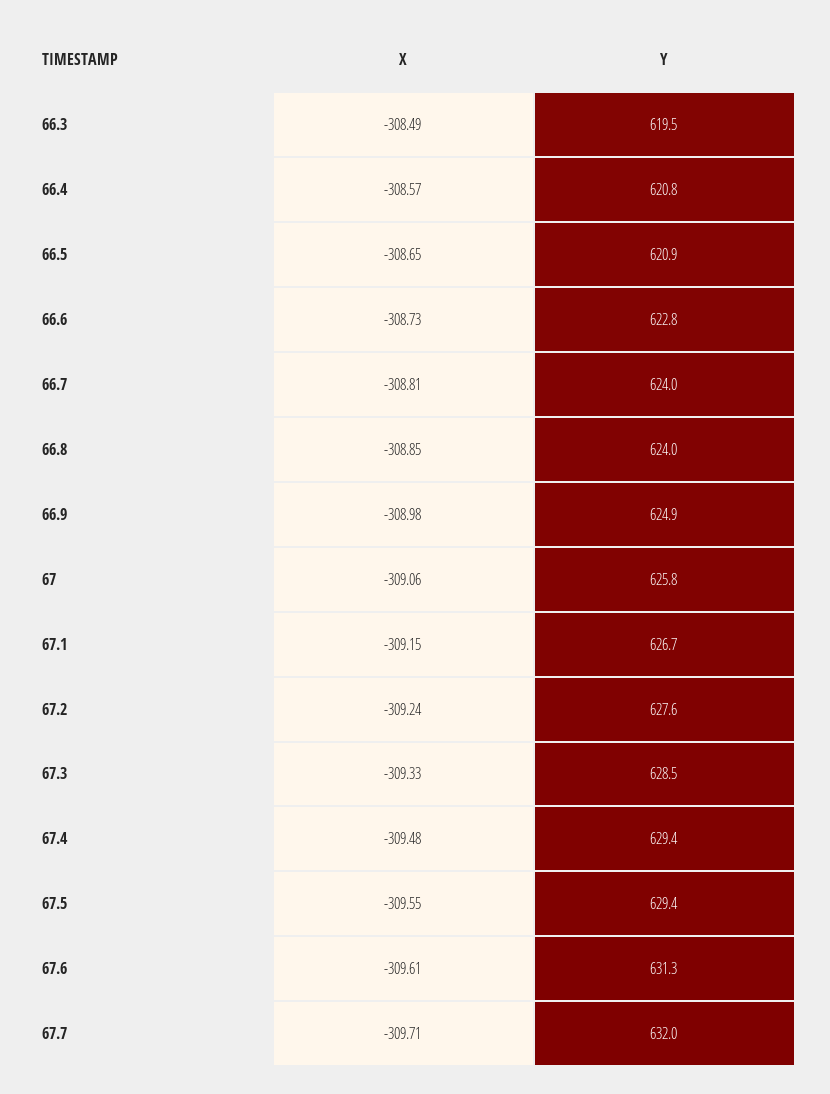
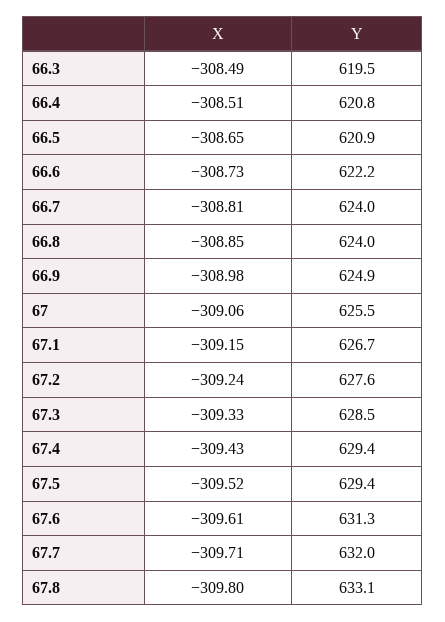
  {
    "X": {
      "66.3": -308.49,
-     "66.4": -308.57,
+     "66.4": -308.51,
      "66.5": -308.65,
      "66.6": -308.73,
      "66.7": -308.81,
      "66.8": -308.85,
      "66.9": -308.98,
      "67": -309.06,
      "67.1": -309.15,
      "67.2": -309.24,
      "67.3": -309.33,
-     "67.4": -309.48,
+     "67.4": -309.43,
-     "67.5": -309.55,
+     "67.5": -309.52,
      "67.6": -309.61,
-     "67.7": -309.71
+     "67.7": -309.71,
+     "67.8": -309.8
    },
    "Y": {
      "66.3": 619.5,
      "66.4": 620.8,
      "66.5": 620.9,
-     "66.6": 622.8,
+     "66.6": 622.2,
      "66.7": 624,
      "66.8": 624,
      "66.9": 624.9,
-     "67": 625.8,
+     "67": 625.5,
      "67.1": 626.7,
      "67.2": 627.6,
      "67.3": 628.5,
      "67.4": 629.4,
      "67.5": 629.4,
      "67.6": 631.3,
-     "67.7": 632
+     "67.7": 632,
+     "67.8": 633.1
    }
  }

